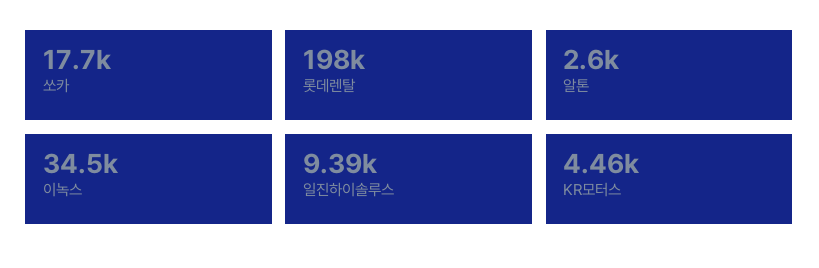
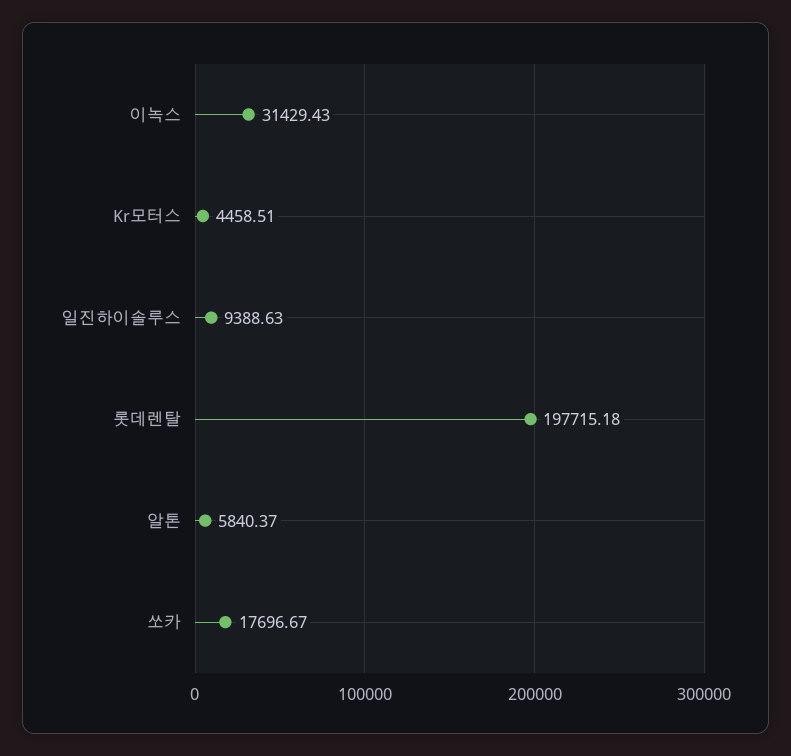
  {
    "쏘카": 17696.67,
    "롯데렌탈": 197715.18,
-   "알톤": 2600,
+   "알톤": 5840.37,
-   "이녹스": 34500,
+   "이녹스": 31429.43,
    "일진하이솔루스": 9388.63,
    "KR모터스": 4458.51
  }

